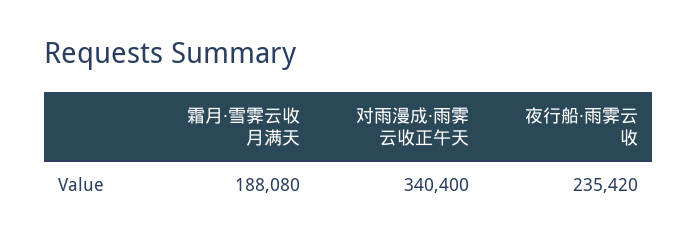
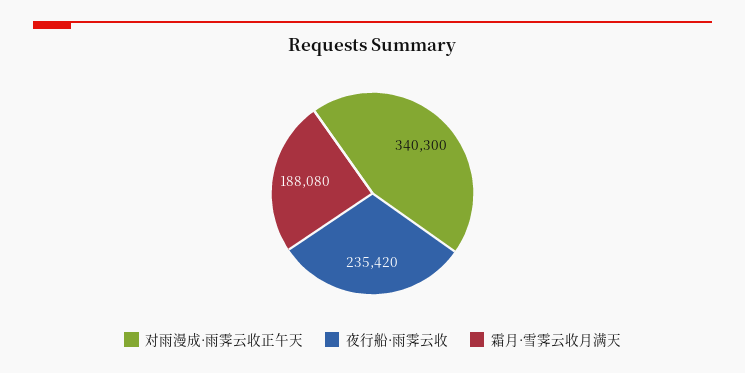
  {
    "霜月·雪霁云收月满天": 188080,
-   "对雨漫成·雨霁云收正午天": 340400,
+   "对雨漫成·雨霁云收正午天": 340300,
    "夜行船·雨霁云收": 235420
  }

